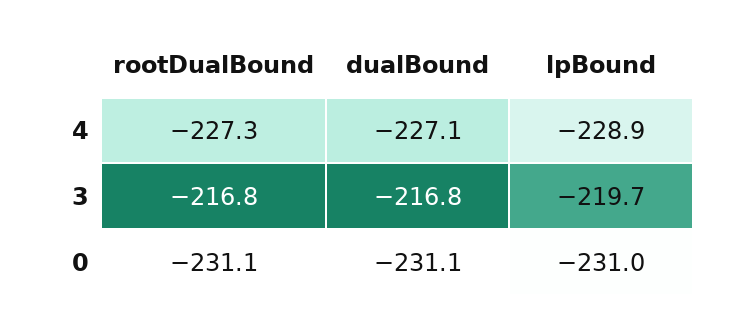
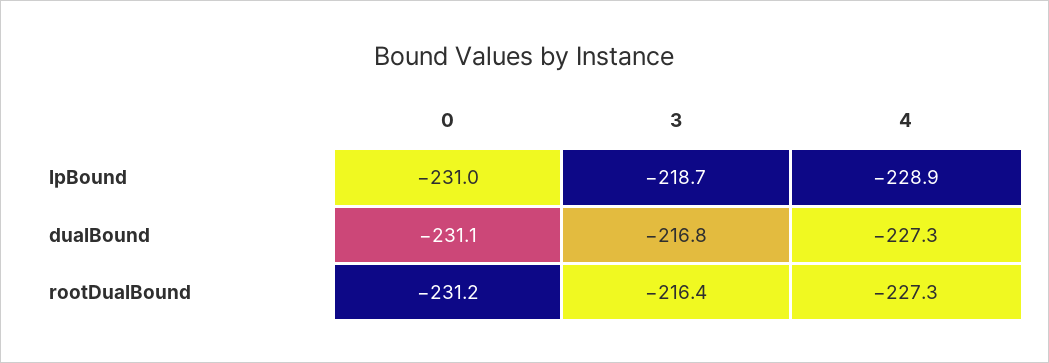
  {
    "rootDualBound": {
      "4": -227.3,
-     "3": -216.8,
+     "3": -216.4,
-     "0": -231.1
+     "0": -231.2
    },
    "dualBound": {
-     "4": -227.1,
+     "4": -227.3,
      "3": -216.8,
      "0": -231.1
    },
    "lpBound": {
      "4": -228.9,
-     "3": -219.7,
+     "3": -218.7,
      "0": -231
    }
  }

